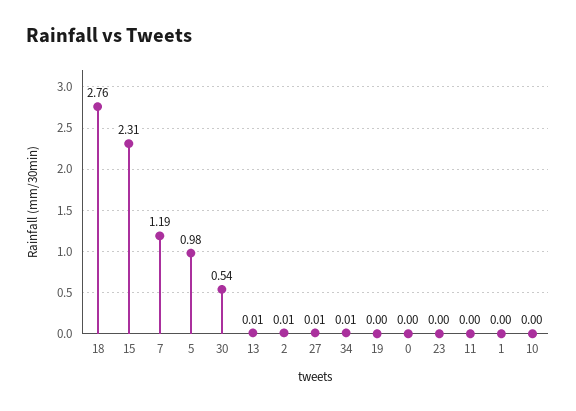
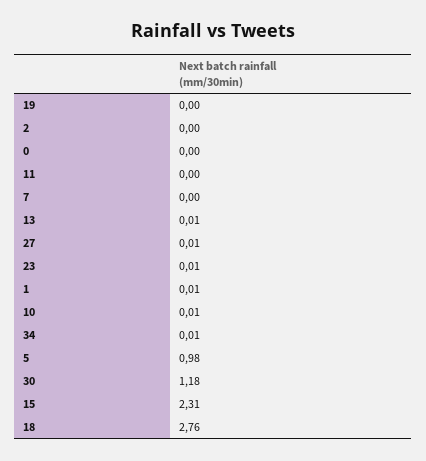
  {
    "18": 2.76,
    "15": 2.31,
-   "7": 1.19,
+   "7": 0,
    "5": 0.98,
-   "30": 0.54,
+   "30": 1.18,
    "13": 0.01,
-   "2": 0.01,
+   "2": 0,
    "27": 0.01,
    "34": 0.01,
    "19": 0,
    "0": 0,
-   "23": 0,
+   "23": 0.01,
    "11": 0,
-   "1": 0,
+   "1": 0.01,
-   "10": 0
+   "10": 0.01
  }

